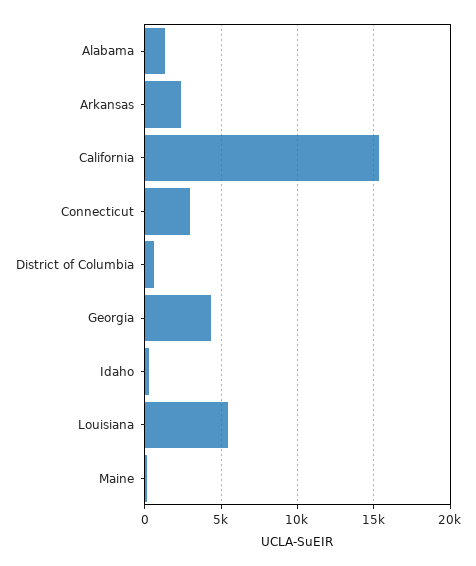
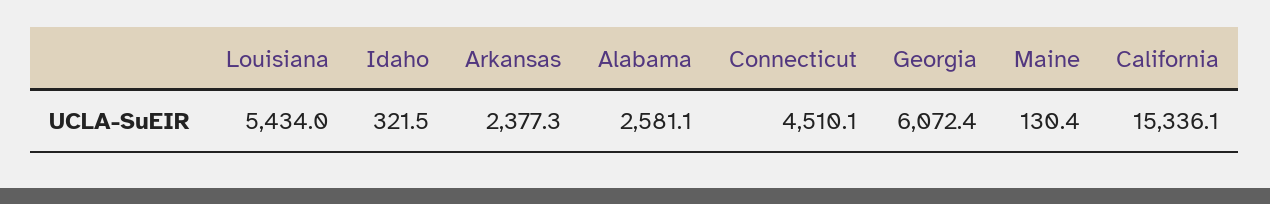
  {
-   "Alabama": 1500,
+   "Alabama": 2581.1,
    "Arkansas": 2377.3,
    "California": 15336.1,
-   "Connecticut": 3000,
+   "Connecticut": 4510.1,
-   "District of Columbia": 500,
-   "Georgia": 4500,
+   "Georgia": 6072.4,
    "Idaho": 321.5,
    "Louisiana": 5434,
    "Maine": 130.4
  }

